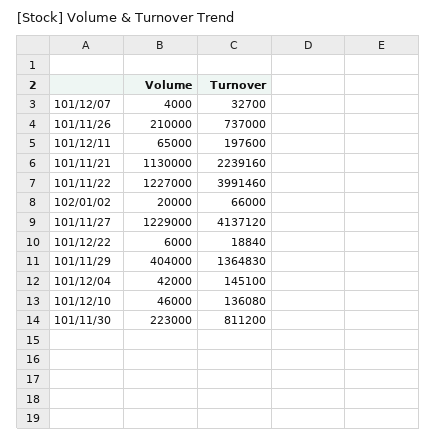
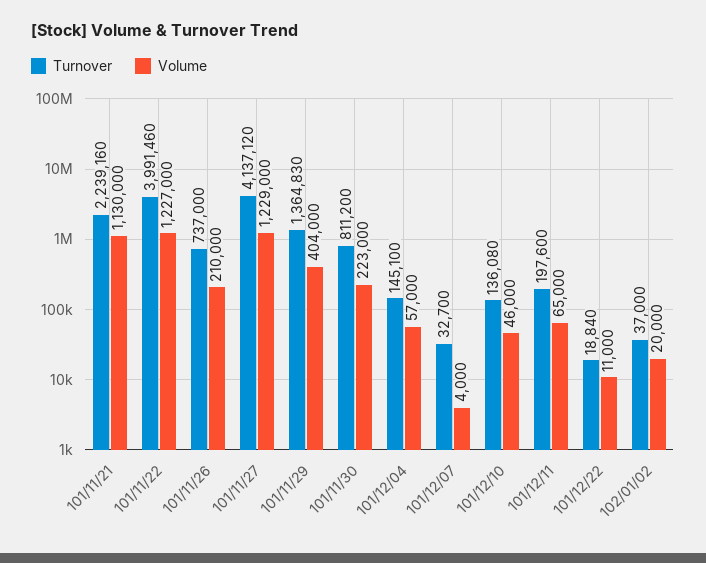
  {
    "Volume": {
      "101/12/07": 4000,
      "101/11/26": 210000,
      "101/12/11": 65000,
      "101/11/21": 1130000,
      "101/11/22": 1227000,
      "102/01/02": 20000,
      "101/11/27": 1229000,
-     "101/12/22": 6000,
+     "101/12/22": 11000,
      "101/11/29": 404000,
-     "101/12/04": 42000,
+     "101/12/04": 57000,
      "101/12/10": 46000,
      "101/11/30": 223000
    },
    "Turnover": {
      "101/12/07": 32700,
      "101/11/26": 737000,
      "101/12/11": 197600,
      "101/11/21": 2239160,
      "101/11/22": 3991460,
-     "102/01/02": 66000,
+     "102/01/02": 37000,
      "101/11/27": 4137120,
      "101/12/22": 18840,
      "101/11/29": 1364830,
      "101/12/04": 145100,
      "101/12/10": 136080,
      "101/11/30": 811200
    }
  }

